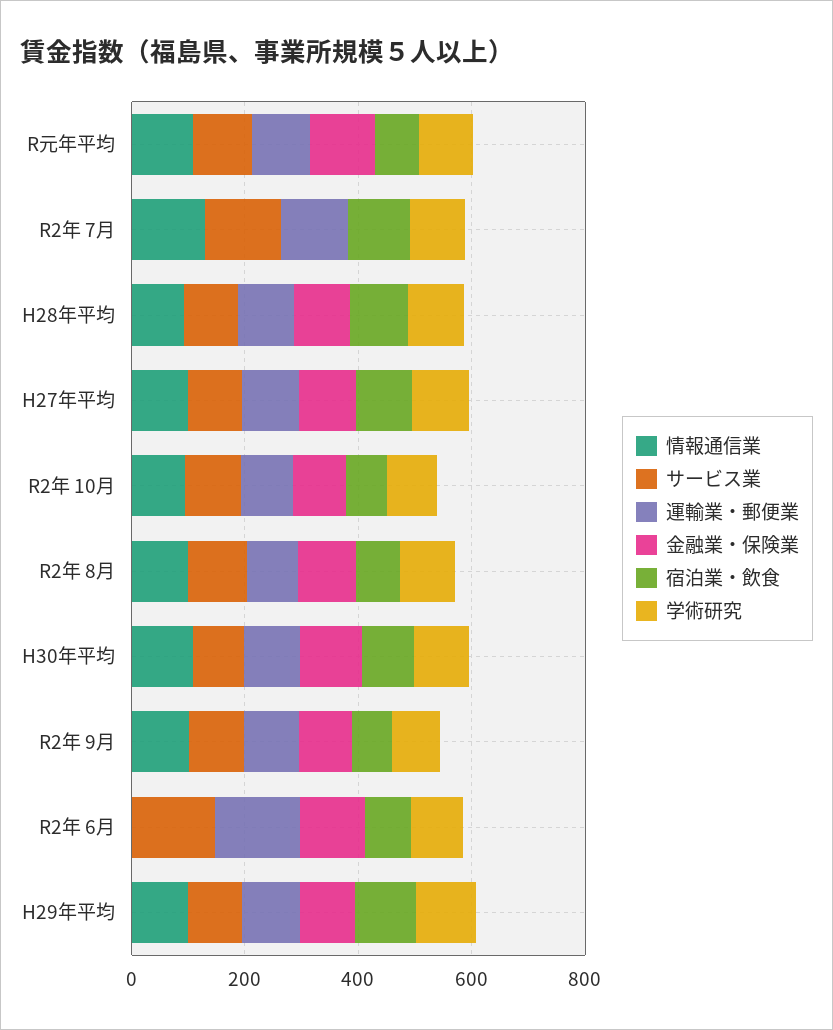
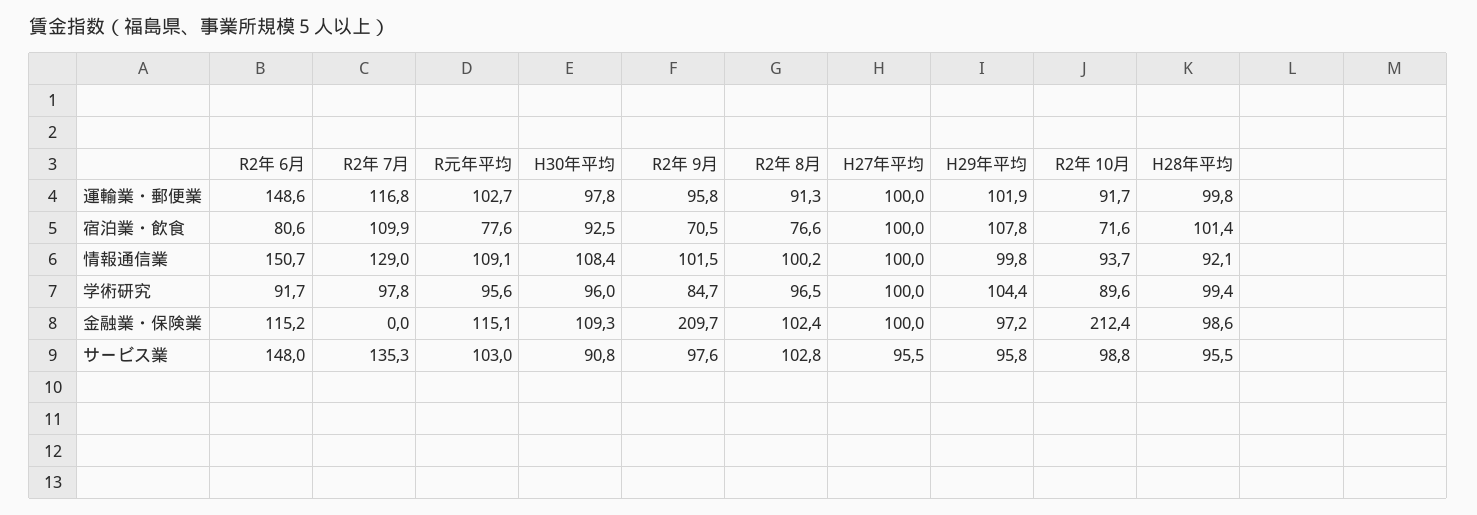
  {
    "情報通信業": {
      "R元年平均": 109.1,
      "R2年 7月": 129,
      "H28年平均": 92.1,
      "H27年平均": 100,
      "R2年 10月": 93.7,
      "R2年 8月": 100.2,
      "H30年平均": 108.4,
      "R2年 9月": 101.5,
-     "R2年 6月": 0,
+     "R2年 6月": 150.7,
      "H29年平均": 99.8
    },
    "サービス業": {
      "R元年平均": 103,
      "R2年 7月": 135.3,
      "H28年平均": 95.5,
      "H27年平均": 95.5,
      "R2年 10月": 98.8,
      "R2年 8月": 102.8,
      "H30年平均": 90.8,
      "R2年 9月": 97.6,
      "R2年 6月": 148,
      "H29年平均": 95.8
    },
    "運輸業・郵便業": {
      "R元年平均": 102.7,
      "R2年 7月": 116.8,
      "H28年平均": 99.8,
      "H27年平均": 100,
      "R2年 10月": 91.7,
      "R2年 8月": 91.3,
      "H30年平均": 97.8,
      "R2年 9月": 95.8,
      "R2年 6月": 148.6,
      "H29年平均": 101.9
    },
    "金融業・保険業": {
      "R元年平均": 115.1,
      "R2年 7月": 0,
      "H28年平均": 98.6,
      "H27年平均": 100,
-     "R2年 10月": 100,
+     "R2年 10月": 212.4,
      "R2年 8月": 102.4,
      "H30年平均": 109.3,
-     "R2年 9月": 100,
+     "R2年 9月": 209.7,
      "R2年 6月": 115.2,
      "H29年平均": 97.2
    },
    "宿泊業・飲食": {
      "R元年平均": 77.6,
      "R2年 7月": 109.9,
      "H28年平均": 101.4,
      "H27年平均": 100,
      "R2年 10月": 71.6,
      "R2年 8月": 76.6,
      "H30年平均": 92.5,
      "R2年 9月": 70.5,
      "R2年 6月": 80.6,
      "H29年平均": 107.8
    },
    "学術研究": {
      "R元年平均": 95.6,
      "R2年 7月": 97.8,
      "H28年平均": 99.4,
      "H27年平均": 100,
      "R2年 10月": 89.6,
      "R2年 8月": 96.5,
      "H30年平均": 96,
      "R2年 9月": 84.7,
      "R2年 6月": 91.7,
      "H29年平均": 104.4
    }
  }

